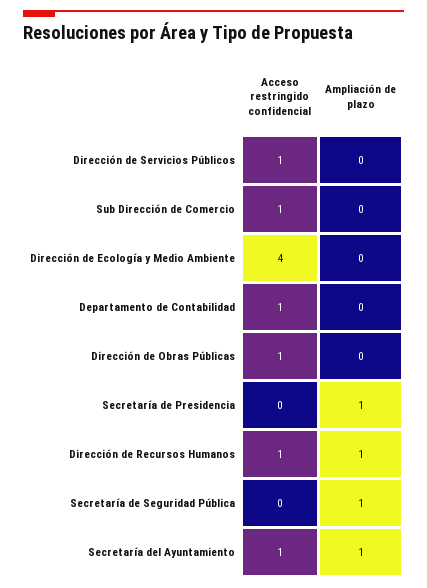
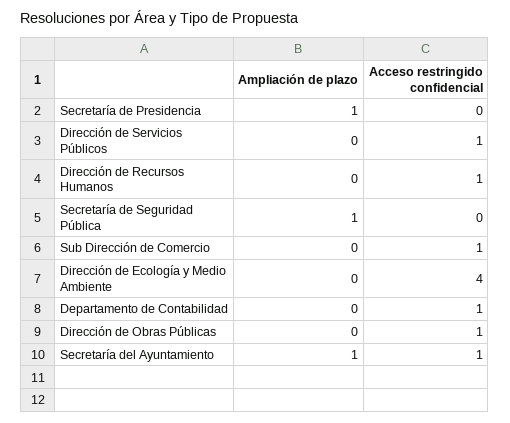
  {
    "Acceso restringido confidencial": {
      "Dirección de Servicios Públicos": 1,
      "Sub Dirección de Comercio": 1,
      "Dirección de Ecología y Medio Ambiente": 4,
      "Departamento de Contabilidad": 1,
      "Dirección de Obras Públicas": 1,
      "Secretaría de Presidencia": 0,
      "Dirección de Recursos Humanos": 1,
      "Secretaría de Seguridad Pública": 0,
      "Secretaría del Ayuntamiento": 1
    },
    "Ampliación de plazo": {
      "Dirección de Servicios Públicos": 0,
      "Sub Dirección de Comercio": 0,
      "Dirección de Ecología y Medio Ambiente": 0,
      "Departamento de Contabilidad": 0,
      "Dirección de Obras Públicas": 0,
      "Secretaría de Presidencia": 1,
-     "Dirección de Recursos Humanos": 1,
+     "Dirección de Recursos Humanos": 0,
      "Secretaría de Seguridad Pública": 1,
      "Secretaría del Ayuntamiento": 1
    }
  }

